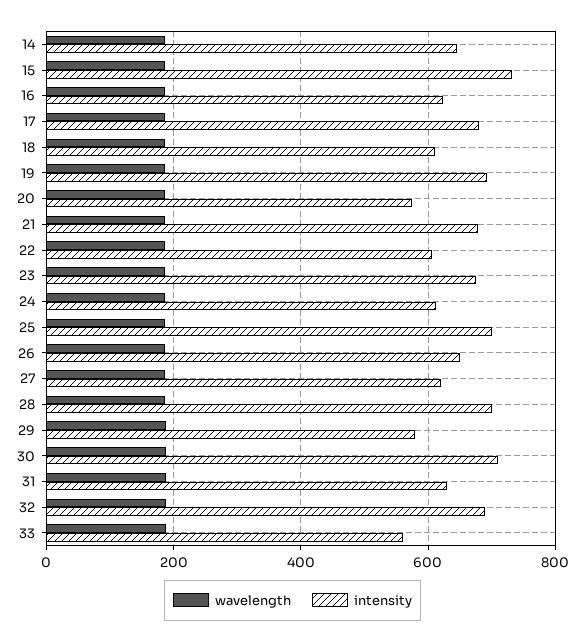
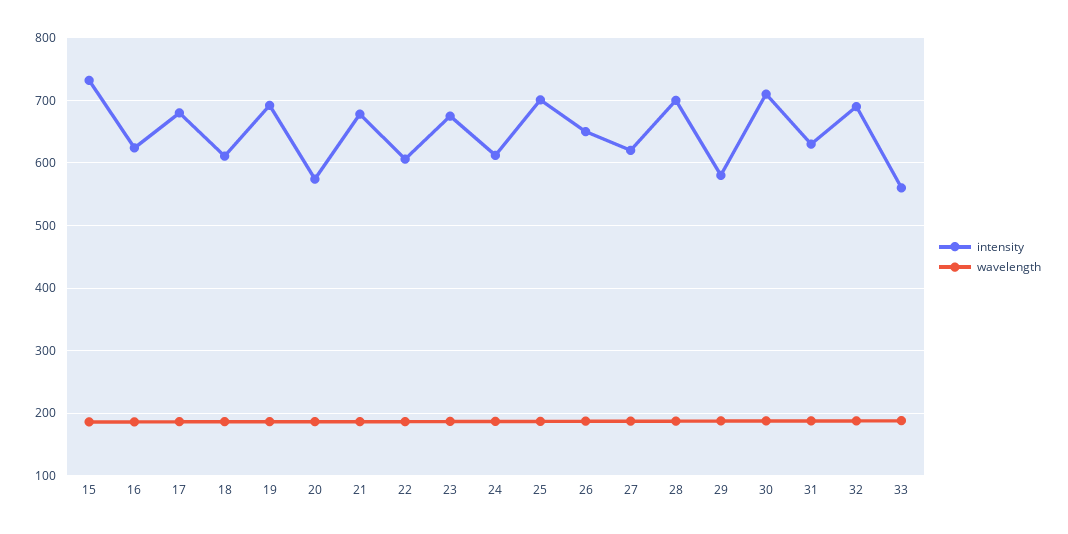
  {
    "wavelength": {
-     "14": 180,
      "15": 190,
      "16": 190,
      "17": 190,
      "18": 190,
      "19": 190,
      "20": 190,
      "21": 190,
      "22": 190,
      "23": 190,
      "24": 190,
      "25": 190,
      "26": 190,
      "27": 190,
      "28": 190,
      "29": 190,
      "30": 190,
      "31": 190,
      "32": 190,
      "33": 190
    },
    "intensity": {
-     "14": 640,
      "15": 730,
      "16": 620,
      "17": 680,
      "18": 610,
      "19": 690,
      "20": 570,
      "21": 680,
      "22": 610,
      "23": 680,
      "24": 610,
      "25": 700,
      "26": 650,
      "27": 620,
      "28": 700,
      "29": 580,
      "30": 710,
      "31": 630,
      "32": 690,
      "33": 560
    }
  }

